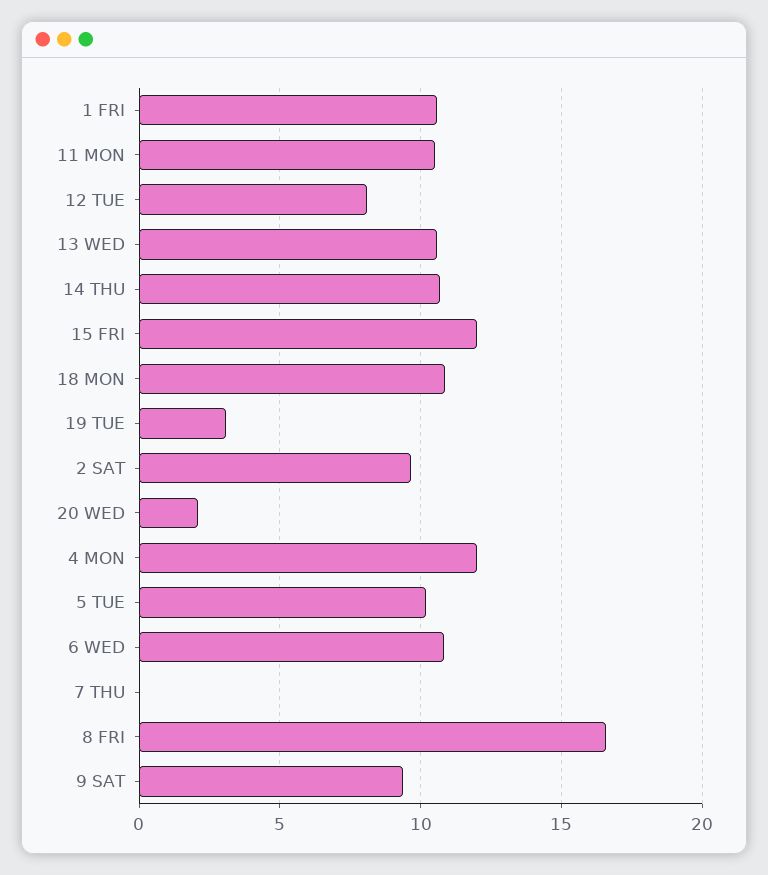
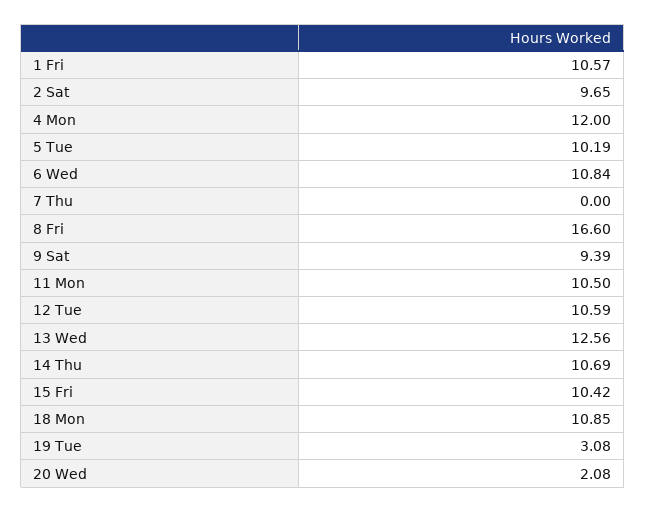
  {
    "1 FRI": 10.57,
    "11 MON": 10.5,
-   "12 TUE": 8,
+   "12 TUE": 10.59,
-   "13 WED": 10.5,
+   "13 WED": 12.56,
    "14 THU": 10.69,
-   "15 FRI": 12,
+   "15 FRI": 10.42,
    "18 MON": 10.85,
    "19 TUE": 3.08,
    "2 SAT": 9.65,
    "20 WED": 2.08,
    "4 MON": 12,
    "5 TUE": 10.19,
    "6 WED": 10.84,
    "7 THU": 0,
    "8 FRI": 16.6,
    "9 SAT": 9.39
  }

